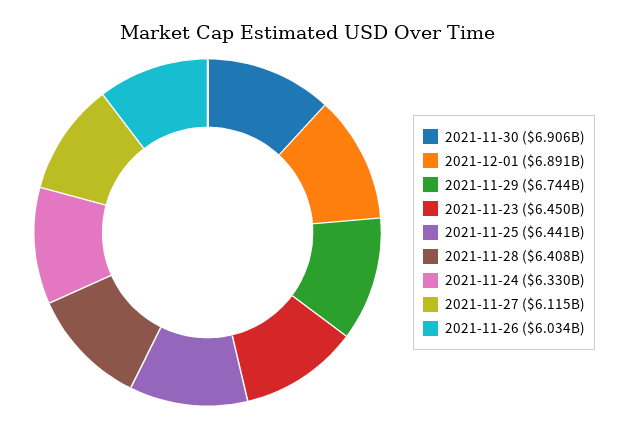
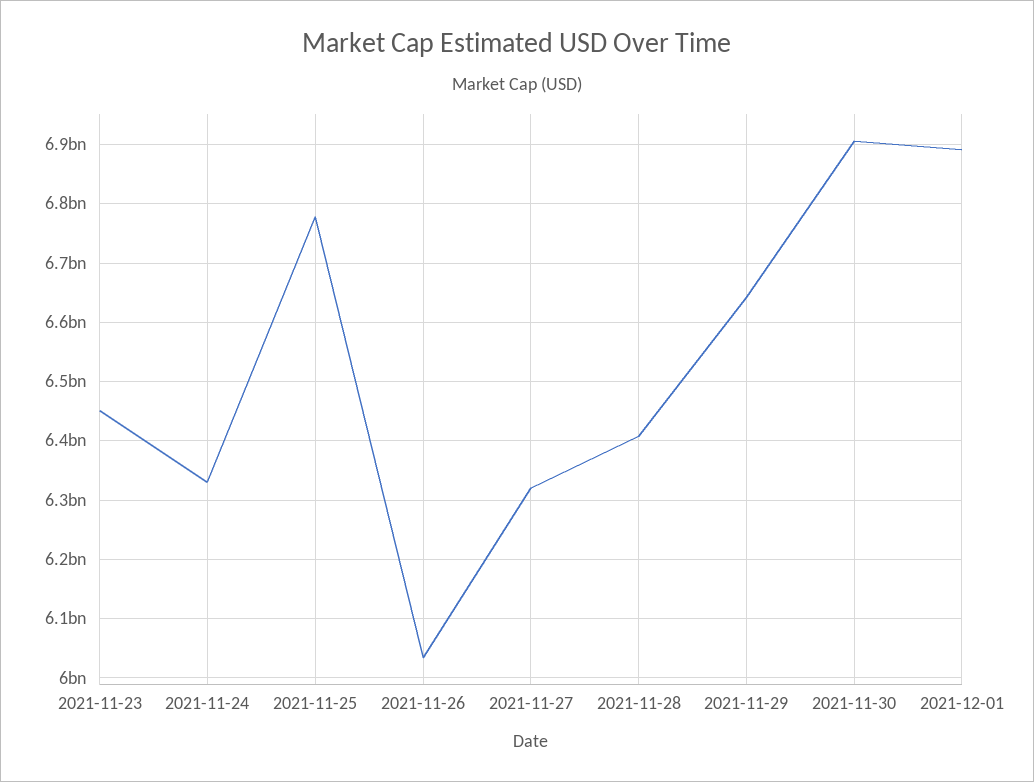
  {
    "2021-11-30": 6906000000,
    "2021-12-01": 6891000000,
-   "2021-11-29": 6744000000,
+   "2021-11-29": 6640000000,
    "2021-11-23": 6450000000,
-   "2021-11-25": 6441000000,
+   "2021-11-25": 6780000000,
    "2021-11-28": 6408000000,
    "2021-11-24": 6330000000,
-   "2021-11-27": 6115000000,
+   "2021-11-27": 6320000000,
    "2021-11-26": 6034000000
  }

